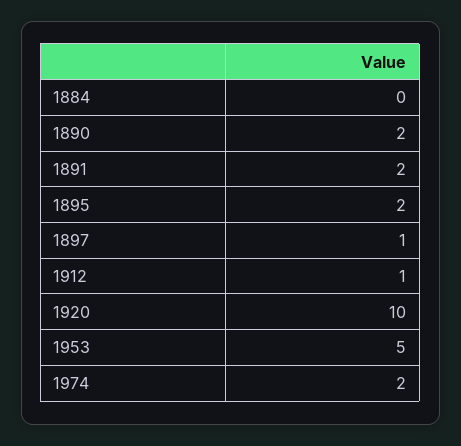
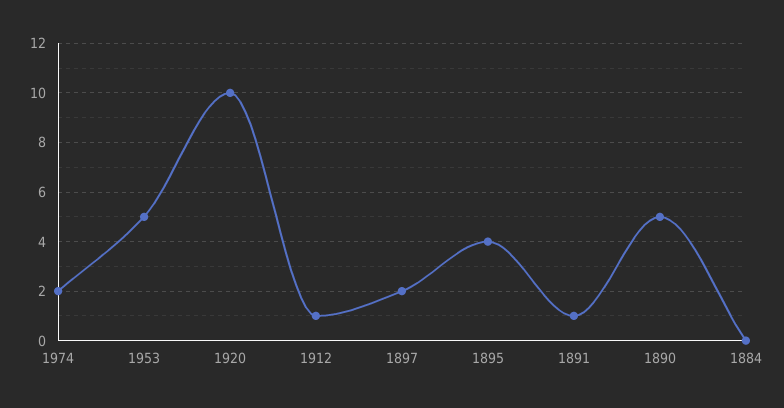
  {
    "1884": 0,
-   "1890": 2,
+   "1890": 5,
-   "1891": 2,
+   "1891": 1,
-   "1895": 2,
+   "1895": 4,
-   "1897": 1,
+   "1897": 2,
    "1912": 1,
    "1920": 10,
    "1953": 5,
    "1974": 2
  }

